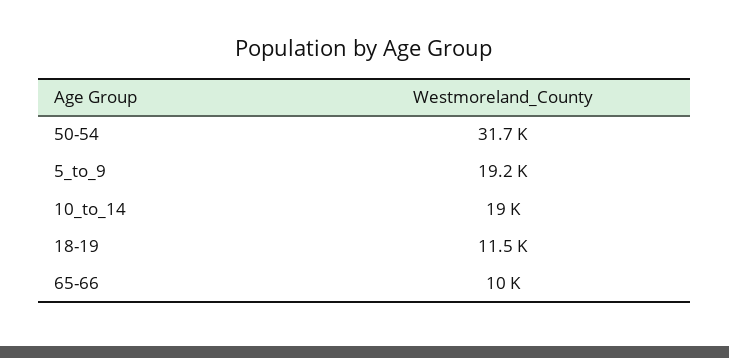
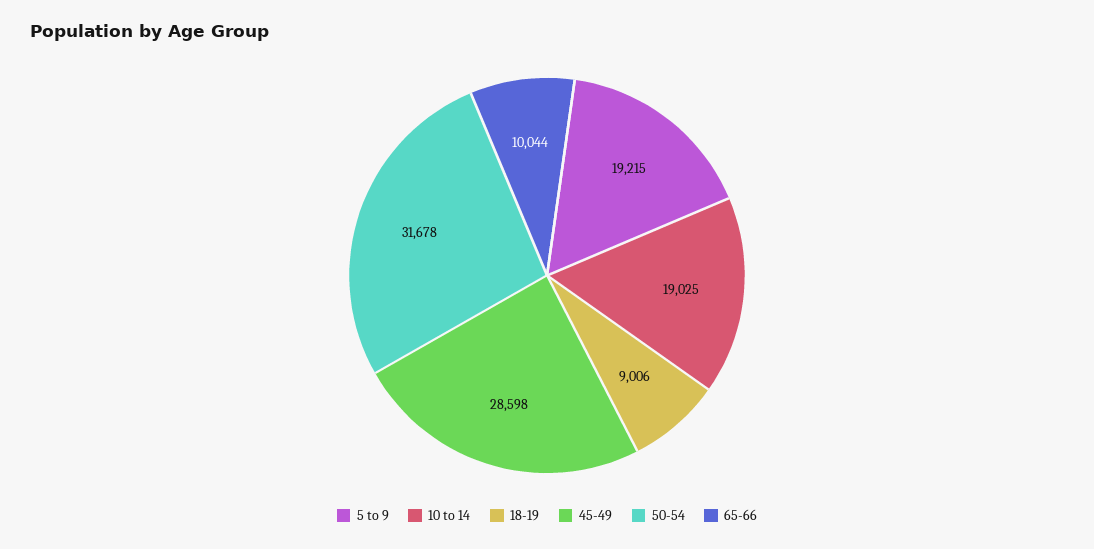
  {
    "50-54": 31678,
    "5_to_9": 19215,
    "10_to_14": 19025,
-   "18-19": 11500,
+   "18-19": 9006,
-   "65-66": 10044
+   "65-66": 10044,
+   "45-49": 28598
  }

